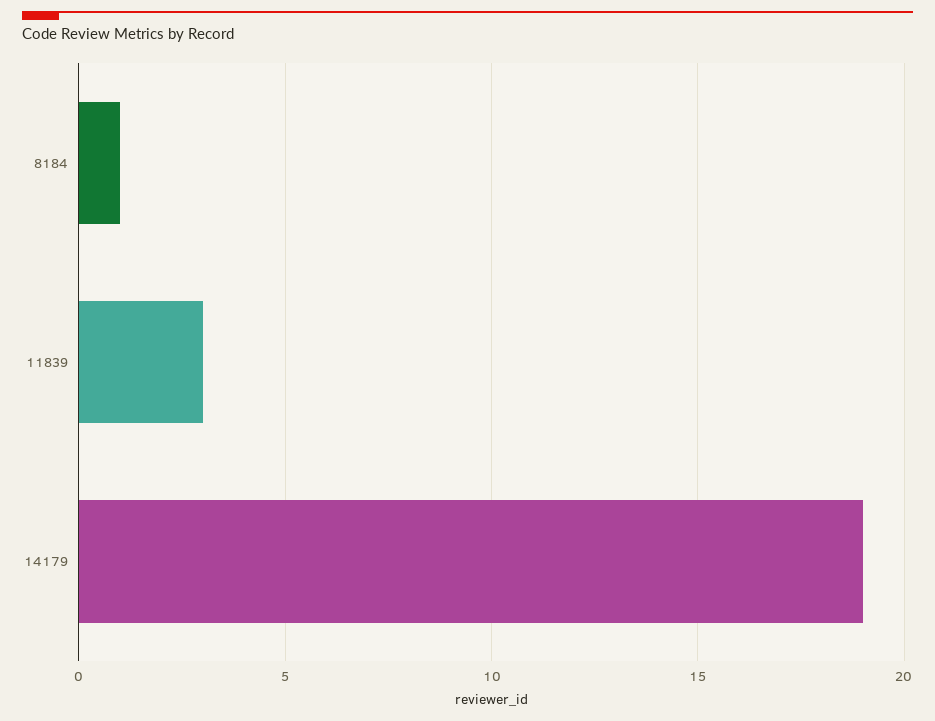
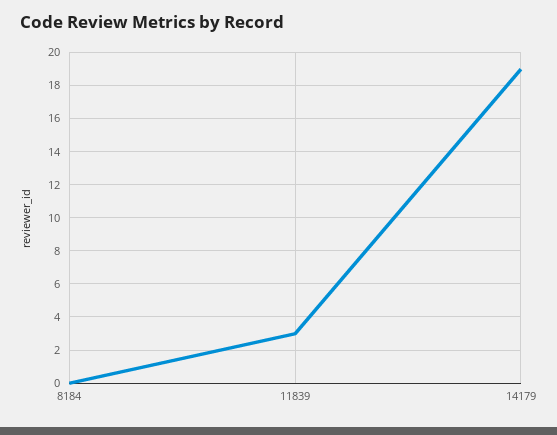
  {
-   "8184": 1,
+   "8184": 0,
    "11839": 3,
    "14179": 19
  }

